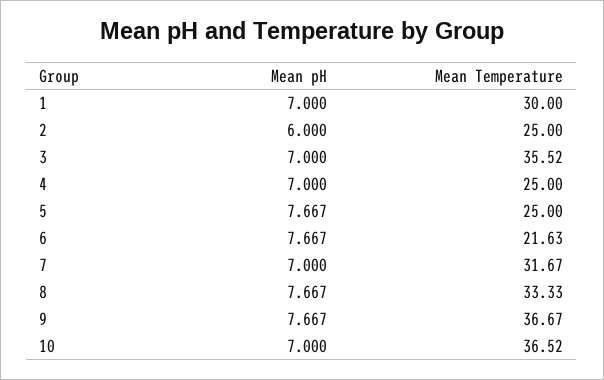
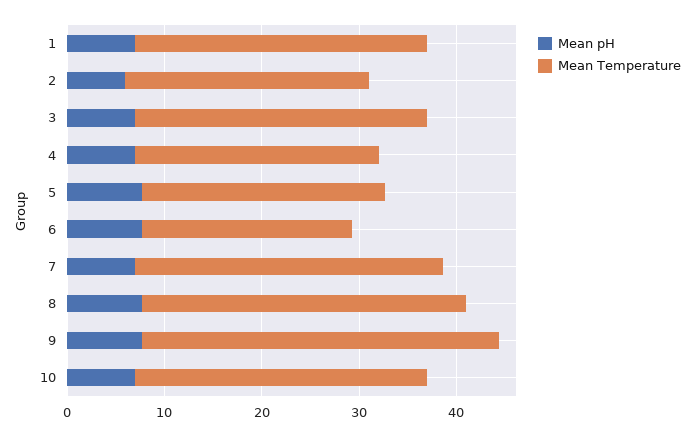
  {
    "Mean pH": {
      "1": 7,
      "2": 6,
      "3": 7,
      "4": 7,
      "5": 7.667,
      "6": 7.667,
      "7": 7,
      "8": 7.667,
      "9": 7.667,
      "10": 7
    },
    "Mean Temperature": {
      "1": 30,
      "2": 25,
-     "3": 35.52,
+     "3": 30,
      "4": 25,
      "5": 25,
      "6": 21.63,
      "7": 31.67,
      "8": 33.33,
      "9": 36.67,
-     "10": 36.52
+     "10": 30
    }
  }

